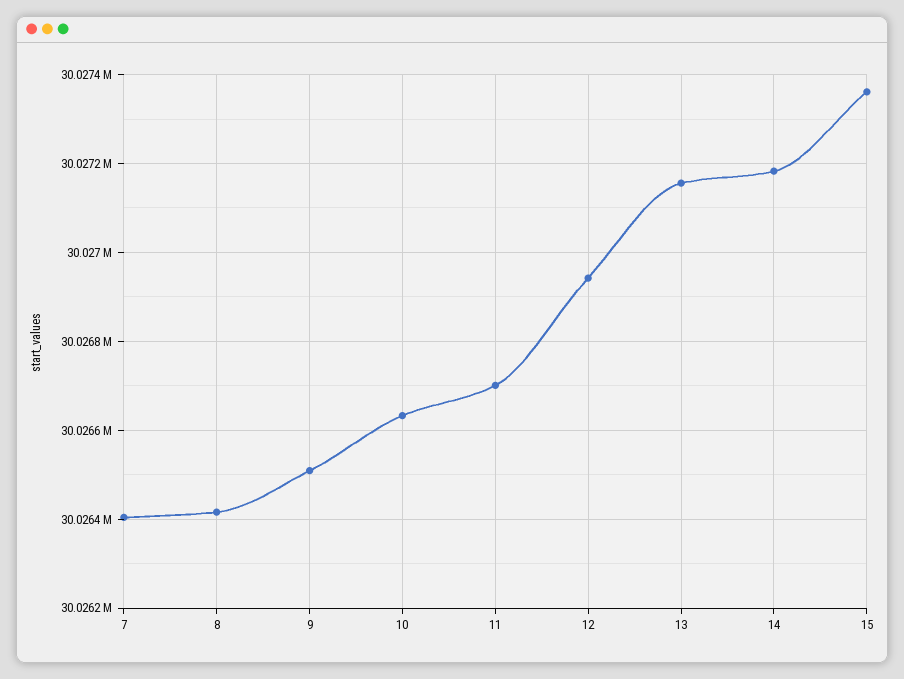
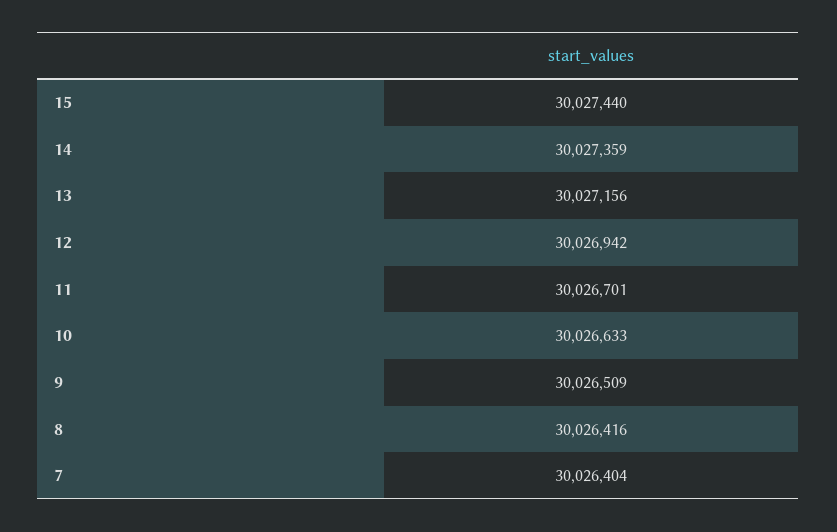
  {
    "7": 30026404,
    "8": 30026416,
    "9": 30026509,
    "10": 30026633,
    "11": 30026701,
    "12": 30026942,
    "13": 30027156,
-   "14": 30027180,
+   "14": 30027359,
-   "15": 30027360
+   "15": 30027440
  }

